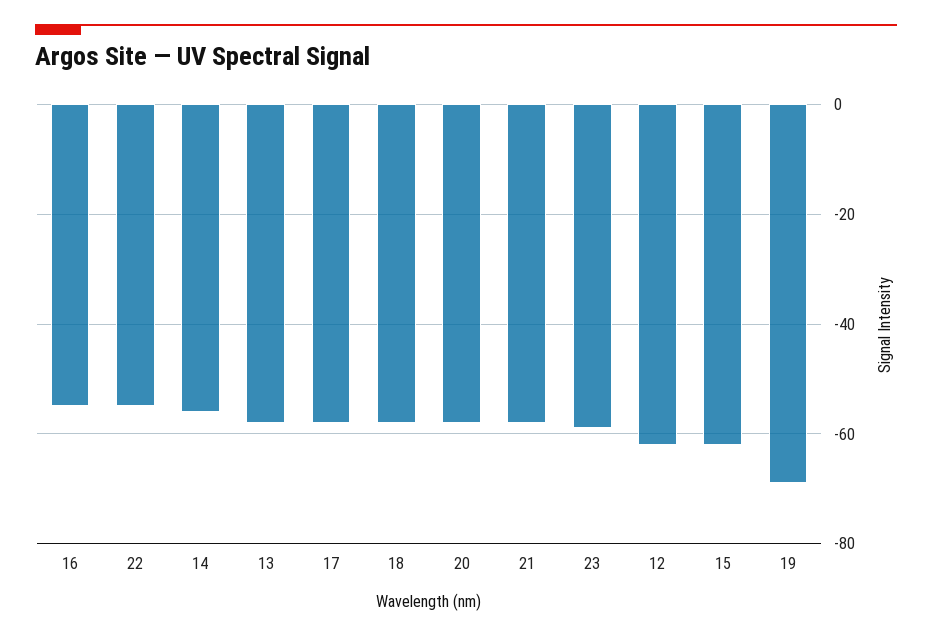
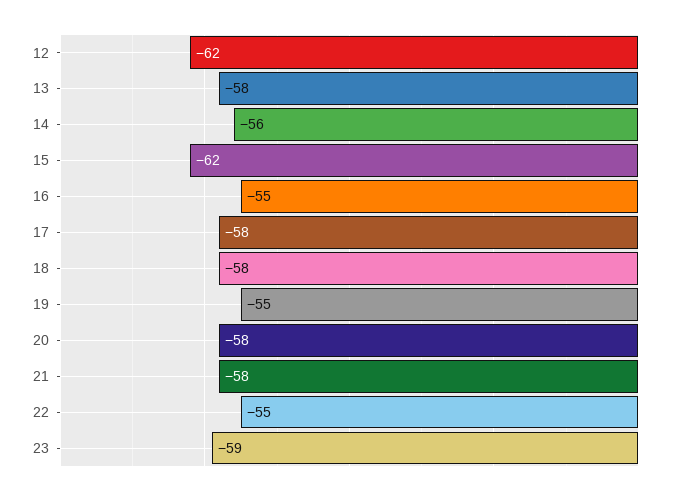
  {
    "16": -55,
    "22": -55,
    "14": -56,
    "13": -58,
    "17": -58,
    "18": -58,
    "20": -58,
    "21": -58,
    "23": -59,
    "12": -62,
    "15": -62,
-   "19": -70
+   "19": -55
  }

